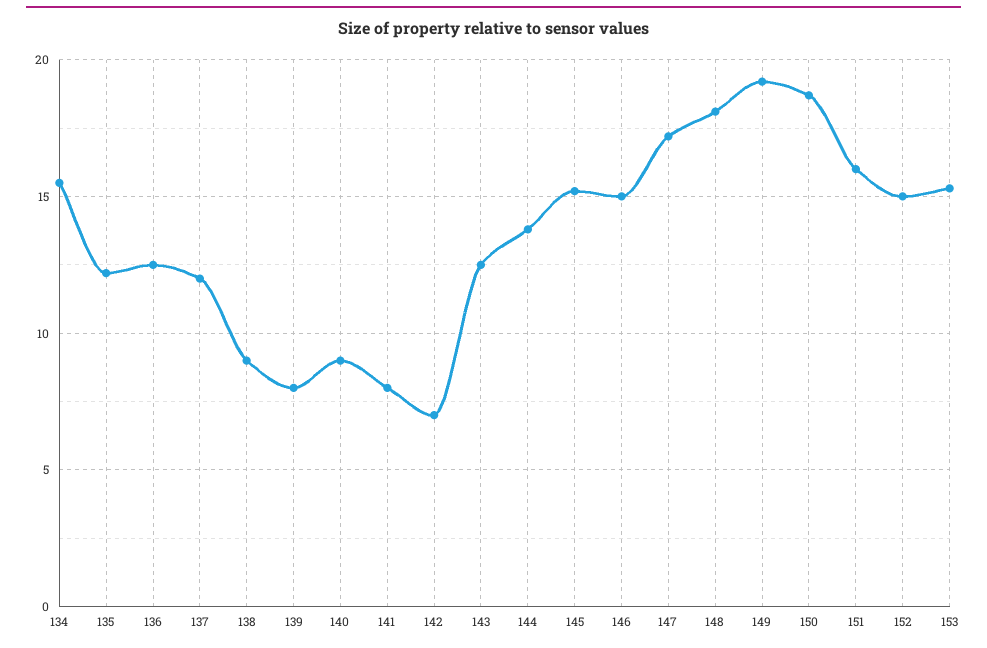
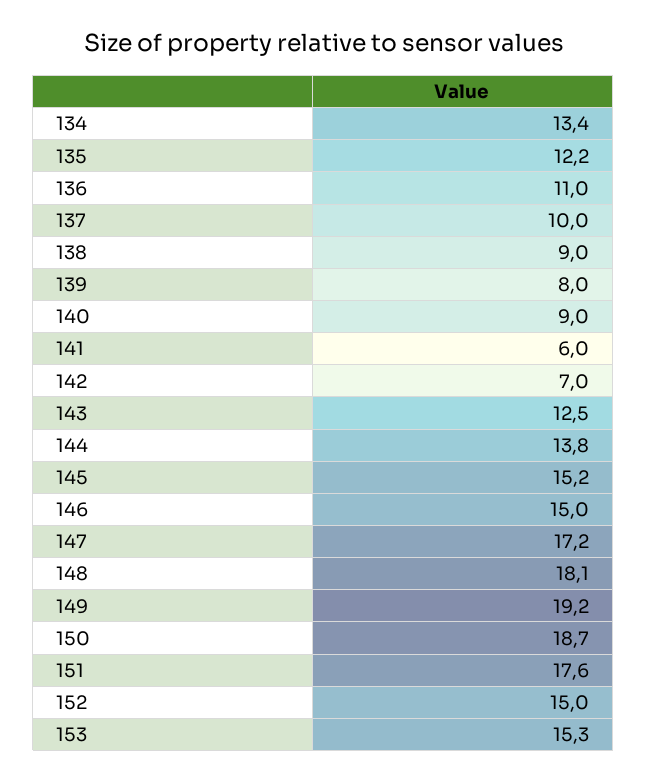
  {
-   "134": 15.5,
+   "134": 13.4,
    "135": 12.2,
-   "136": 12.5,
+   "136": 11,
-   "137": 12,
+   "137": 10,
    "138": 9,
    "139": 8,
    "140": 9,
-   "141": 8,
+   "141": 6,
    "142": 7,
    "143": 12.5,
    "144": 13.8,
    "145": 15.2,
    "146": 15,
    "147": 17.2,
    "148": 18.1,
    "149": 19.2,
    "150": 18.7,
-   "151": 16,
+   "151": 17.6,
    "152": 15,
    "153": 15.3
  }

